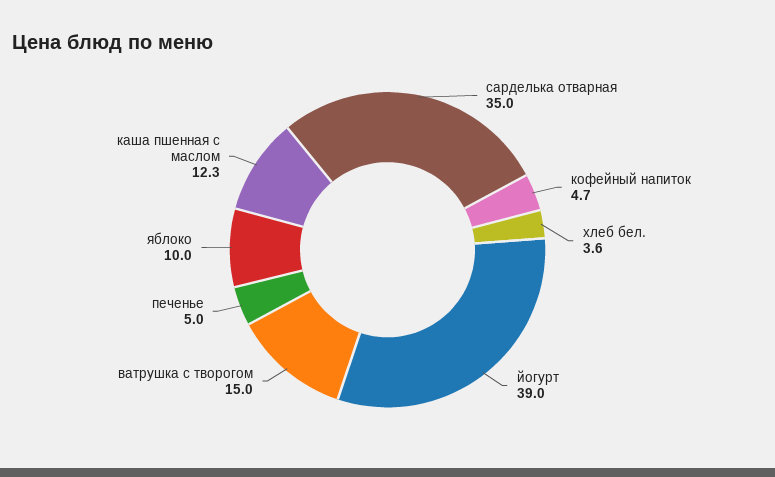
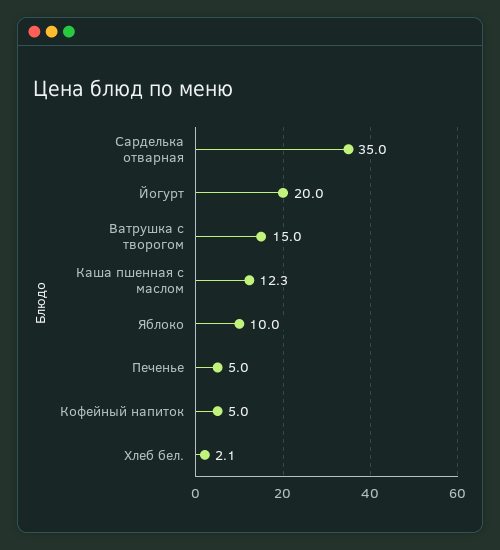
  {
    "сарделька отварная": 35,
-   "кофейный напиток": 4.7,
+   "кофейный напиток": 5,
-   "хлеб бел.": 3.6,
+   "хлеб бел.": 2.1,
-   "йогурт": 39,
+   "йогурт": 20,
    "ватрушка с творогом": 15,
    "печенье": 5,
    "яблоко": 10,
    "каша пшенная с маслом": 12.3
  }

